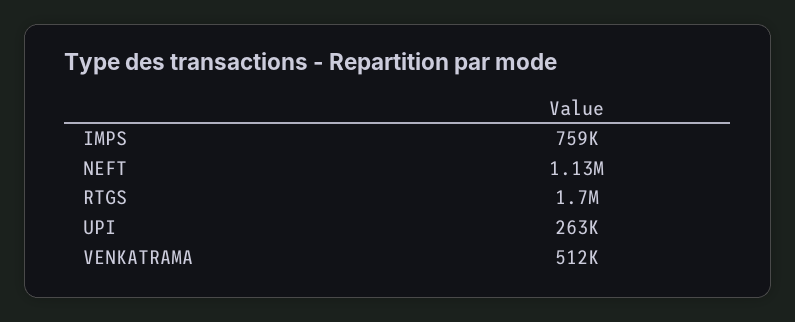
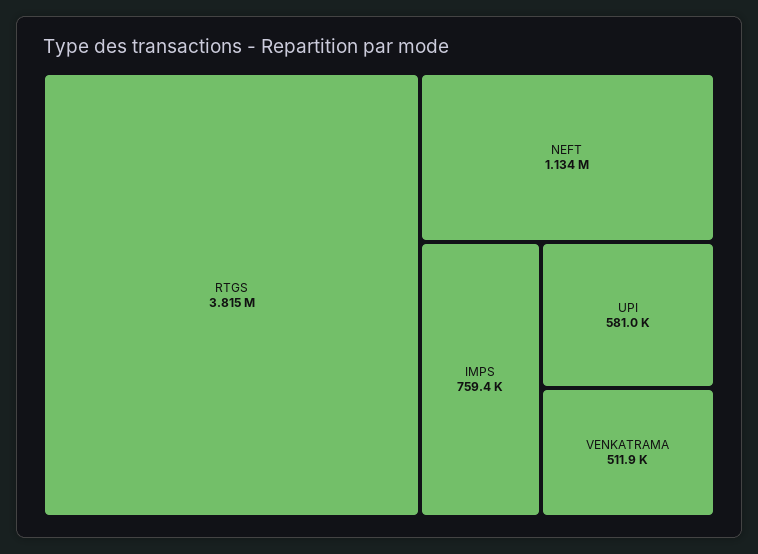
  {
    "IMPS": 759400,
    "NEFT": 1134000,
-   "RTGS": 1700000,
+   "RTGS": 3815000,
-   "UPI": 263000,
+   "UPI": 581000,
    "VENKATRAMA": 511900
  }

